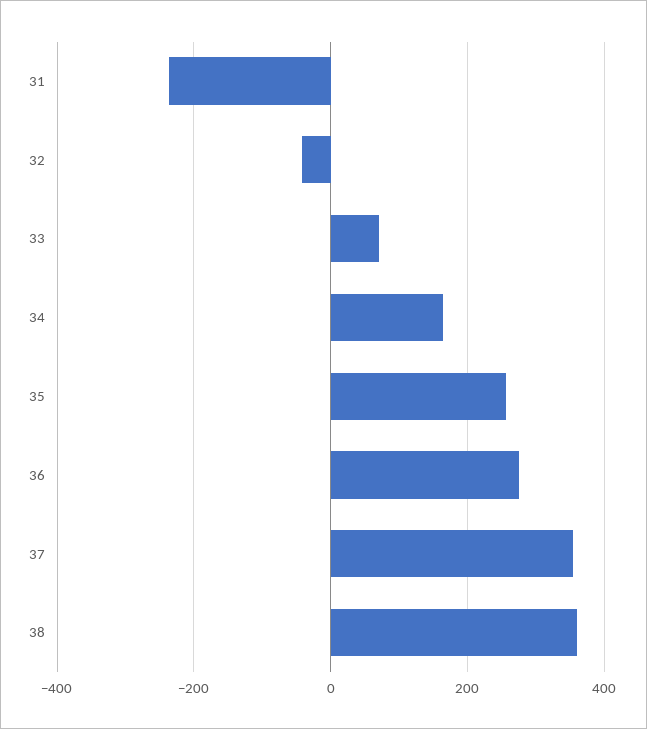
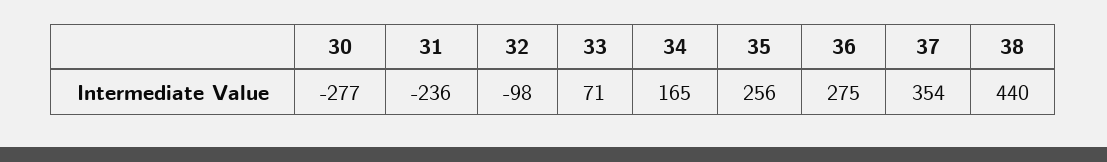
  {
    "31": -236,
-   "32": -40,
+   "32": -98,
    "33": 71,
    "34": 165,
    "35": 256,
    "36": 275,
    "37": 354,
-   "38": 360
+   "38": 440,
+   "30": -277
  }

